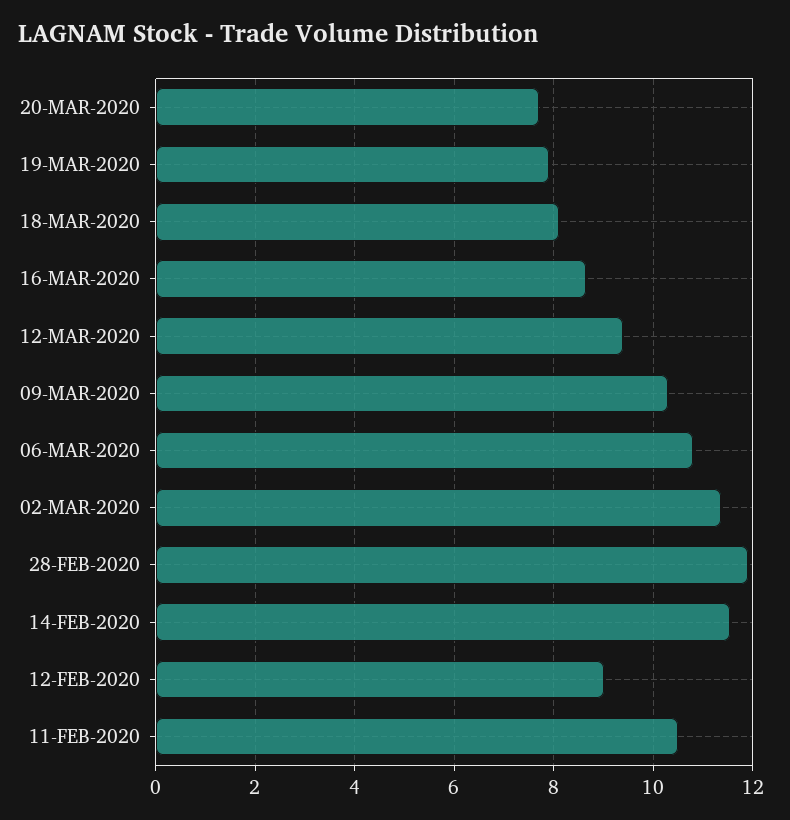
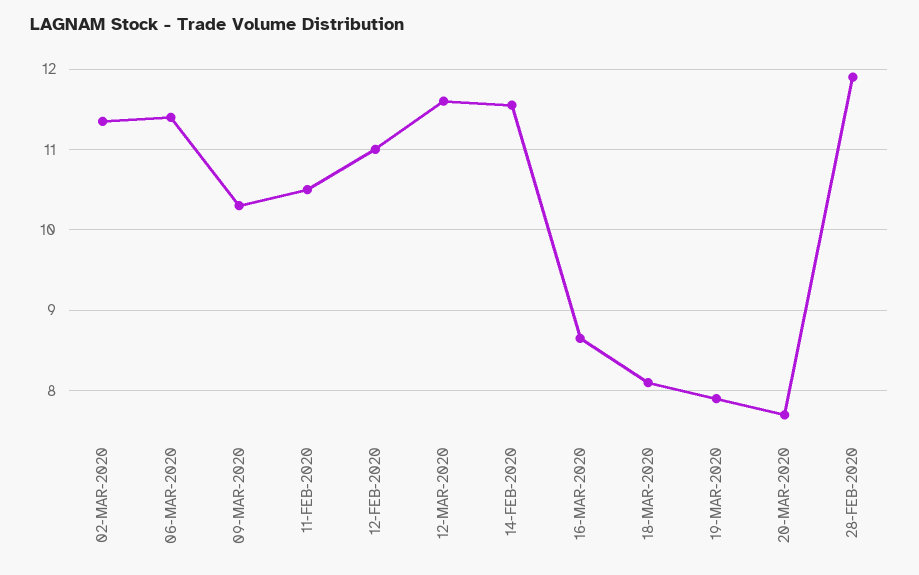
  {
    "20-MAR-2020": 7.7,
    "19-MAR-2020": 7.9,
    "18-MAR-2020": 8.1,
    "16-MAR-2020": 8.7,
-   "12-MAR-2020": 9.4,
+   "12-MAR-2020": 11.6,
    "09-MAR-2020": 10.3,
-   "06-MAR-2020": 10.8,
+   "06-MAR-2020": 11.4,
    "02-MAR-2020": 11.4,
    "28-FEB-2020": 11.9,
    "14-FEB-2020": 11.6,
-   "12-FEB-2020": 9,
+   "12-FEB-2020": 11,
    "11-FEB-2020": 10.5
  }

